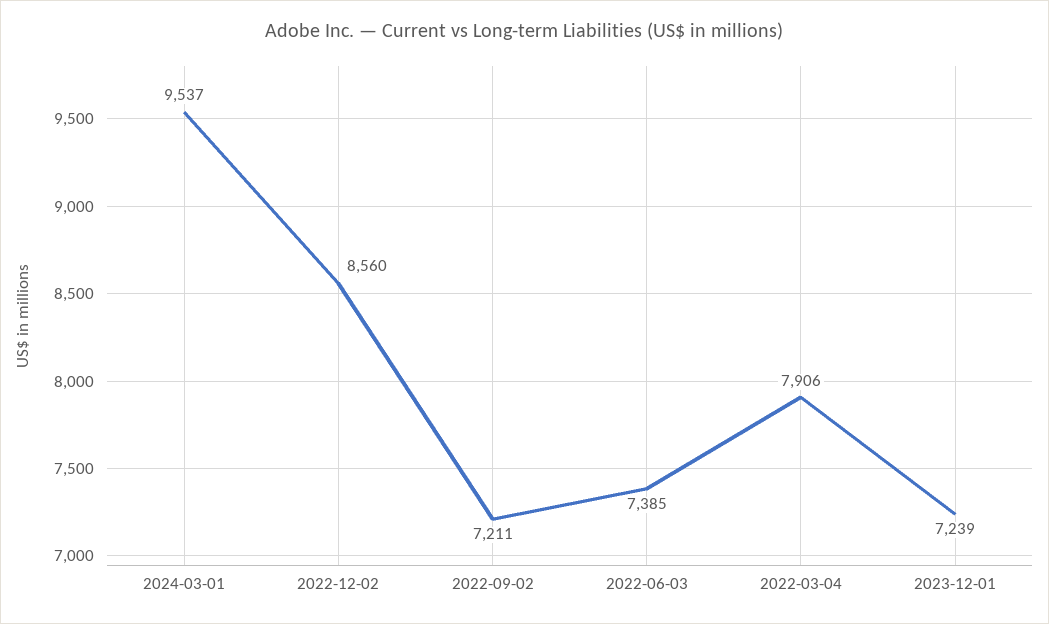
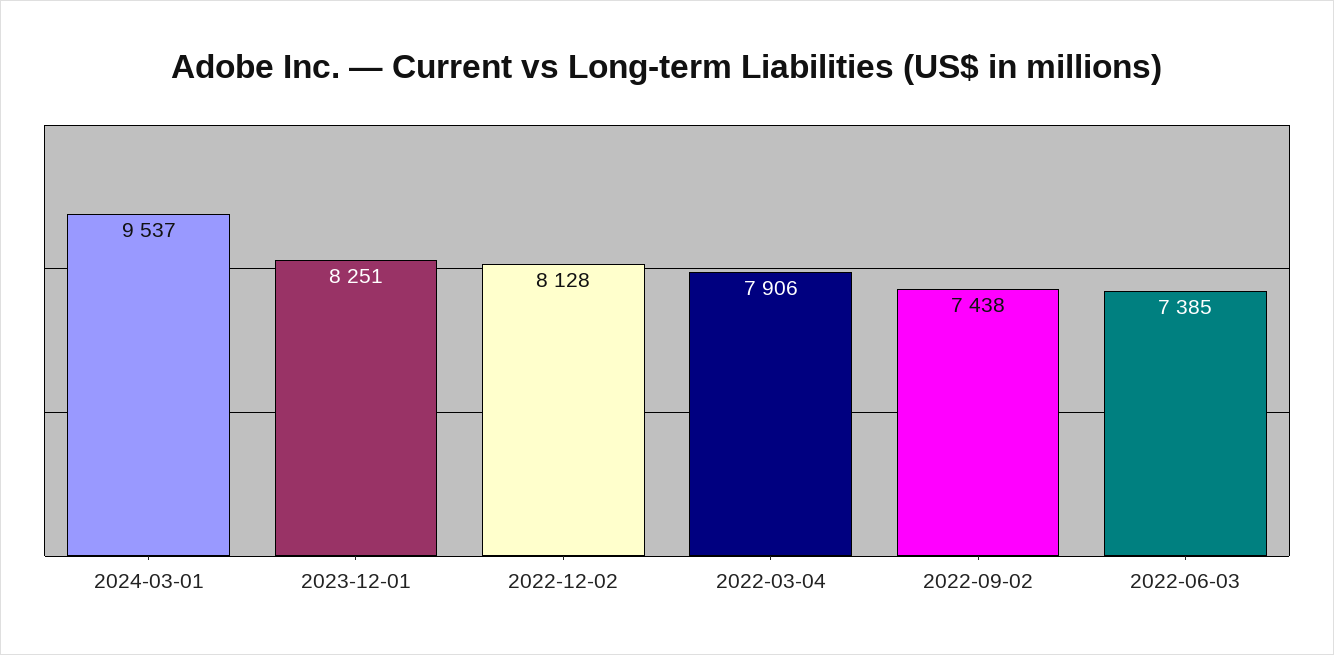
  {
    "2024-03-01": 9537,
-   "2022-12-02": 8560,
+   "2022-12-02": 8128,
-   "2022-09-02": 7211,
+   "2022-09-02": 7438,
    "2022-06-03": 7385,
    "2022-03-04": 7906,
-   "2023-12-01": 7239
+   "2023-12-01": 8251
  }

